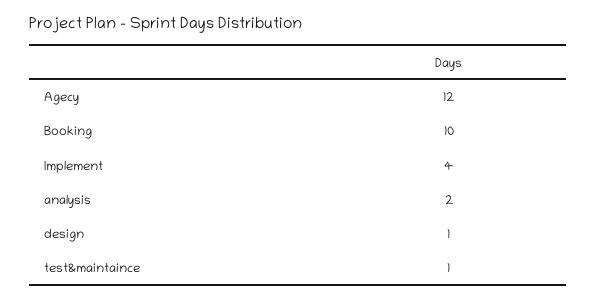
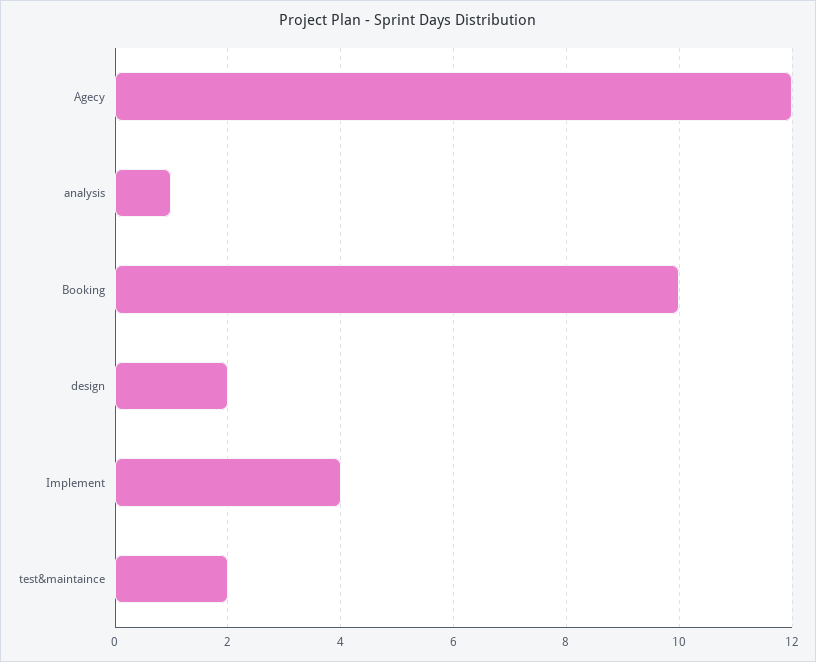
  {
    "Agecy": 12,
    "Booking": 10,
    "Implement": 4,
-   "analysis": 2,
+   "analysis": 1,
-   "design": 1,
+   "design": 2,
-   "test&maintaince": 1
+   "test&maintaince": 2
  }

